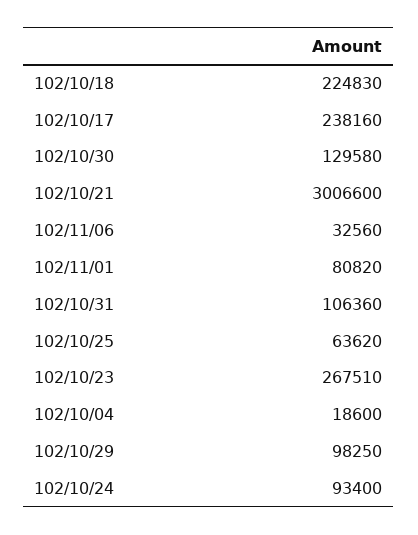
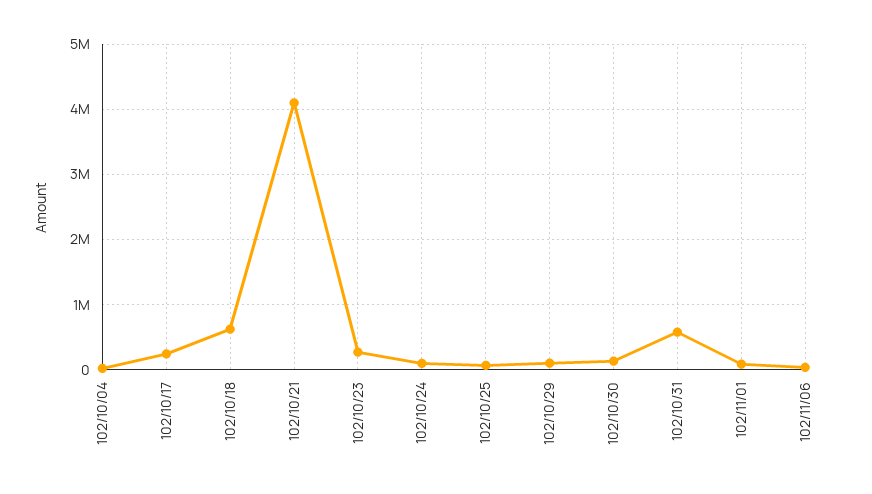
  {
-   "102/10/18": 224830,
+   "102/10/18": 600000,
    "102/10/17": 238160,
    "102/10/30": 129580,
-   "102/10/21": 3006600,
+   "102/10/21": 4100000,
    "102/11/06": 32560,
    "102/11/01": 80820,
-   "102/10/31": 106360,
+   "102/10/31": 600000,
    "102/10/25": 63620,
    "102/10/23": 267510,
    "102/10/04": 18600,
    "102/10/29": 98250,
    "102/10/24": 93400
  }

